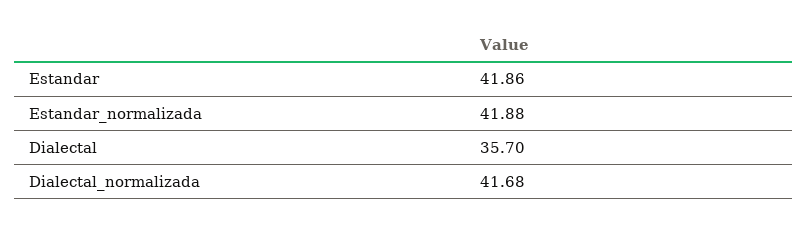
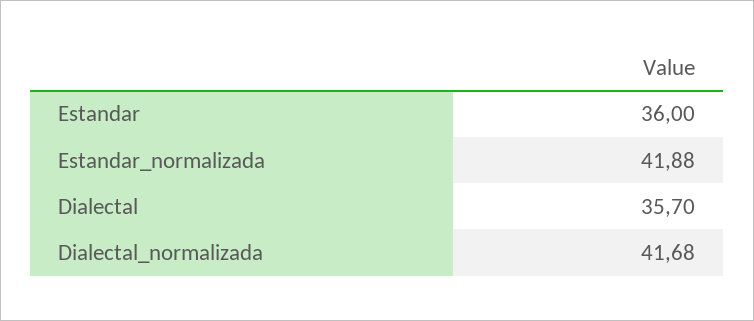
  {
-   "Estandar": 41.86,
+   "Estandar": 36,
    "Estandar_normalizada": 41.88,
    "Dialectal": 35.7,
    "Dialectal_normalizada": 41.68
  }

